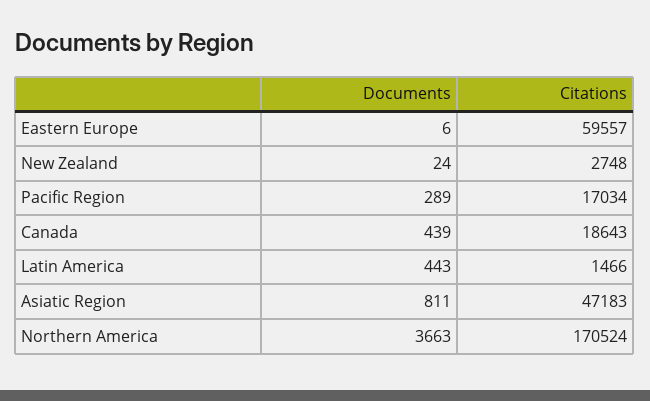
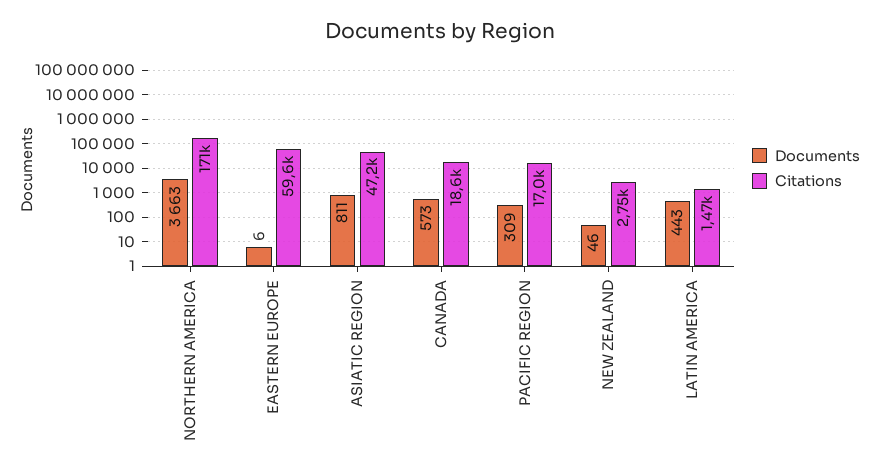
  {
    "Documents": {
      "Eastern Europe": 6,
-     "New Zealand": 24,
+     "New Zealand": 46,
-     "Pacific Region": 289,
+     "Pacific Region": 309,
-     "Canada": 439,
+     "Canada": 573,
      "Latin America": 443,
      "Asiatic Region": 811,
      "Northern America": 3663
    },
    "Citations": {
      "Eastern Europe": 59557,
      "New Zealand": 2748,
      "Pacific Region": 17034,
      "Canada": 18643,
      "Latin America": 1466,
      "Asiatic Region": 47183,
      "Northern America": 170524
    }
  }

